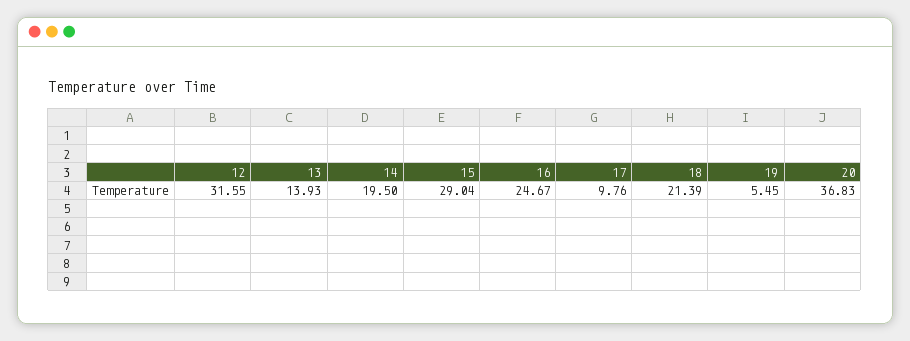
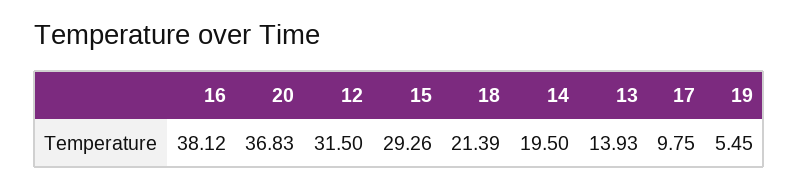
  {
-   "12": 31.55,
+   "12": 31.5,
    "13": 13.93,
    "14": 19.5,
-   "15": 29.04,
+   "15": 29.26,
-   "16": 24.67,
+   "16": 38.12,
-   "17": 9.76,
+   "17": 9.75,
    "18": 21.39,
    "19": 5.45,
    "20": 36.83
  }

